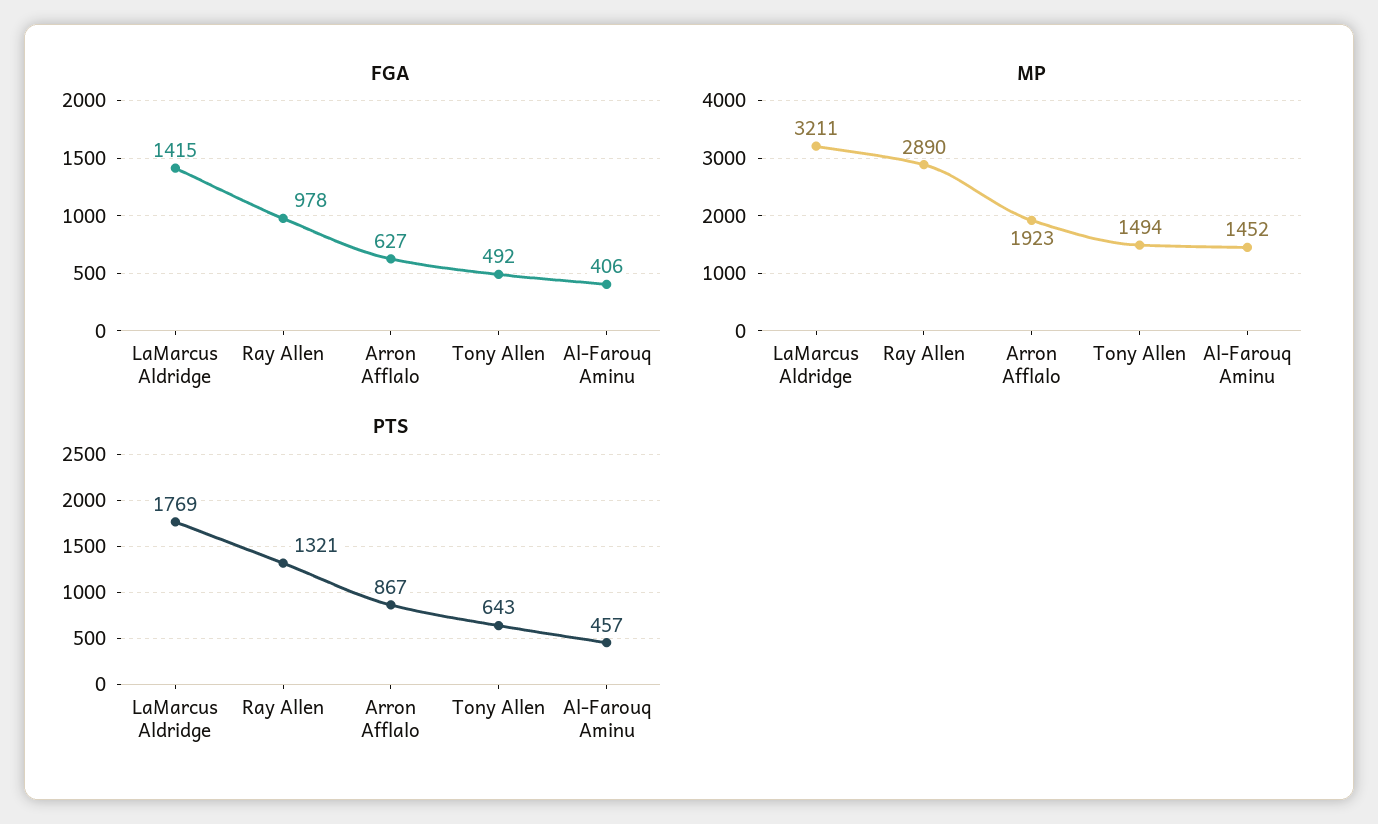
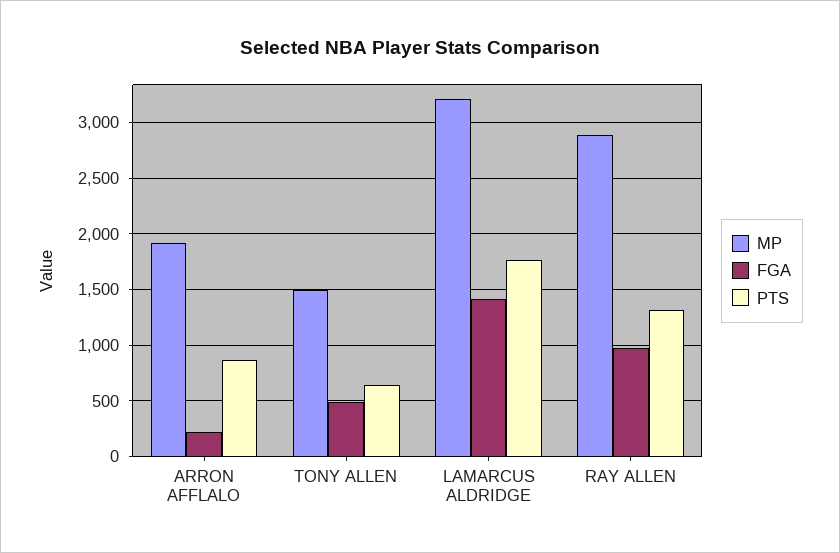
  {
    "FGA": {
      "LaMarcus Aldridge": 1415,
      "Ray Allen": 978,
-     "Arron Afflalo": 627,
+     "Arron Afflalo": 200,
-     "Tony Allen": 492,
+     "Tony Allen": 492
-     "Al-Farouq Aminu": 406
    },
    "MP": {
      "LaMarcus Aldridge": 3211,
      "Ray Allen": 2890,
      "Arron Afflalo": 1923,
-     "Tony Allen": 1494,
+     "Tony Allen": 1494
-     "Al-Farouq Aminu": 1452
    },
    "PTS": {
      "LaMarcus Aldridge": 1769,
      "Ray Allen": 1321,
      "Arron Afflalo": 867,
-     "Tony Allen": 643,
+     "Tony Allen": 643
-     "Al-Farouq Aminu": 457
    }
  }

